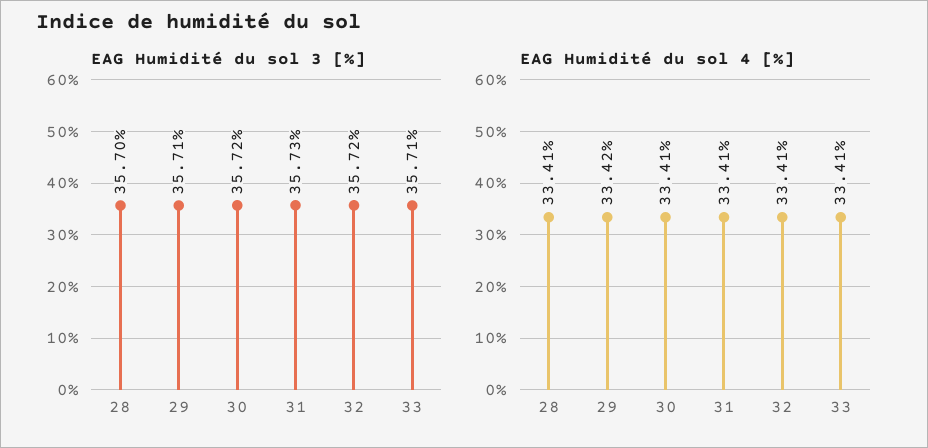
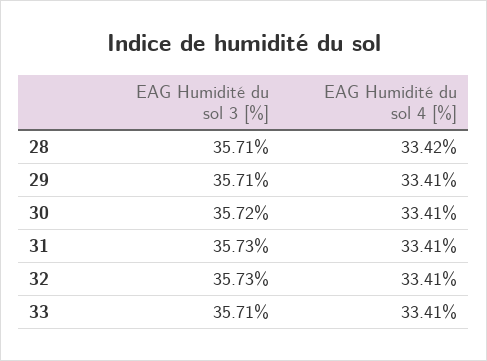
  {
    "EAG Humidité du sol 3 [%]": {
-     "28": 35.7,
+     "28": 35.71,
      "29": 35.71,
      "30": 35.72,
      "31": 35.73,
-     "32": 35.72,
+     "32": 35.73,
      "33": 35.71
    },
    "EAG Humidité du sol 4 [%]": {
-     "28": 33.41,
+     "28": 33.42,
-     "29": 33.42,
+     "29": 33.41,
      "30": 33.41,
      "31": 33.41,
      "32": 33.41,
      "33": 33.41
    }
  }

